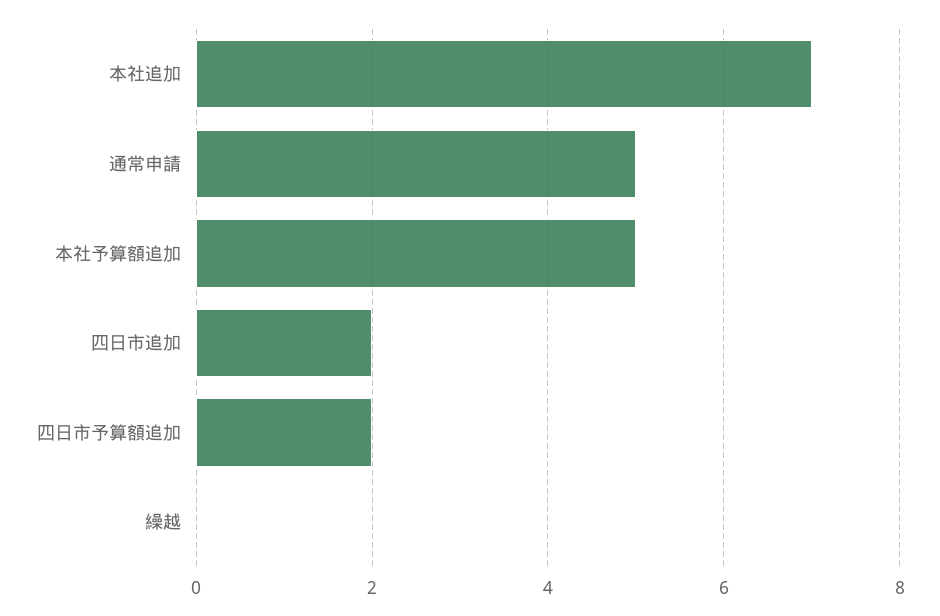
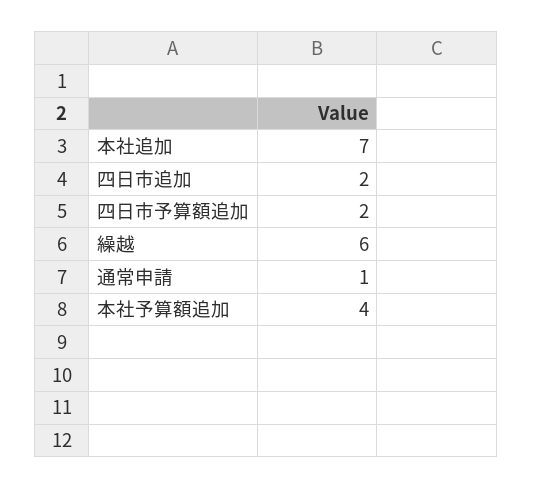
  {
    "本社追加": 7,
-   "通常申請": 5,
+   "通常申請": 1,
-   "本社予算額追加": 5,
+   "本社予算額追加": 4,
    "四日市追加": 2,
    "四日市予算額追加": 2,
-   "繰越": 0
+   "繰越": 6
  }

